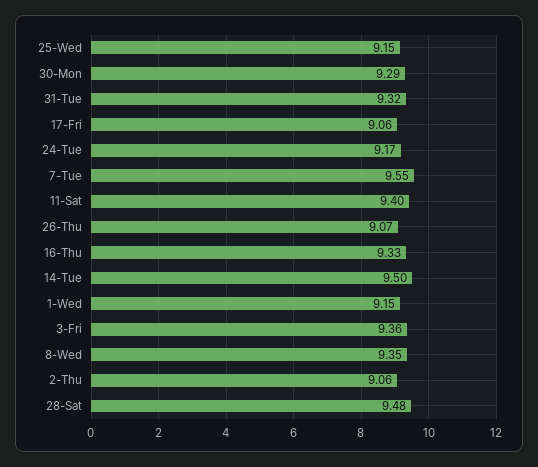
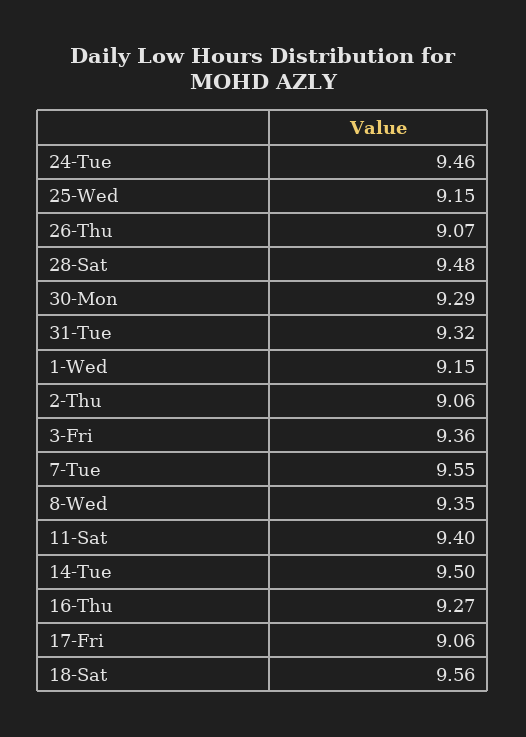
  {
    "25-Wed": 9.15,
    "30-Mon": 9.29,
    "31-Tue": 9.32,
    "17-Fri": 9.06,
-   "24-Tue": 9.17,
+   "24-Tue": 9.46,
    "7-Tue": 9.55,
    "11-Sat": 9.4,
    "26-Thu": 9.07,
-   "16-Thu": 9.33,
+   "16-Thu": 9.27,
    "14-Tue": 9.5,
    "1-Wed": 9.15,
    "3-Fri": 9.36,
    "8-Wed": 9.35,
    "2-Thu": 9.06,
-   "28-Sat": 9.48
+   "28-Sat": 9.48,
+   "18-Sat": 9.56
  }

